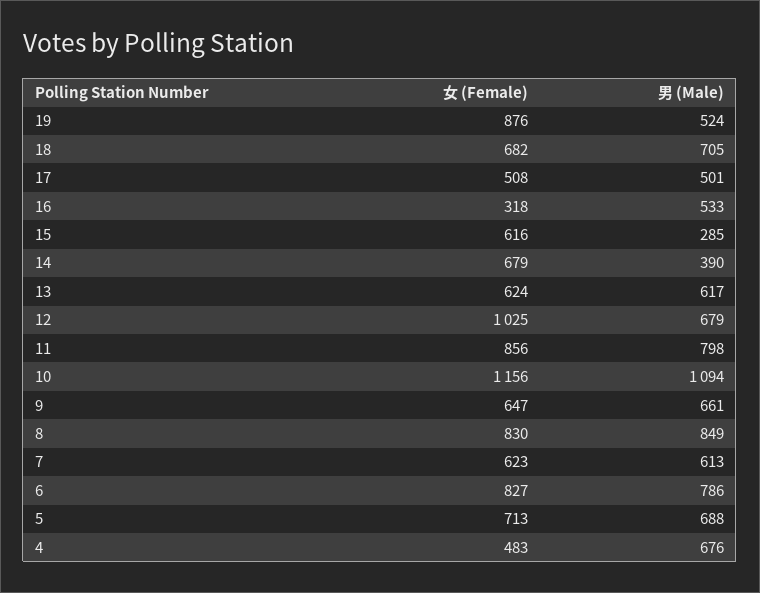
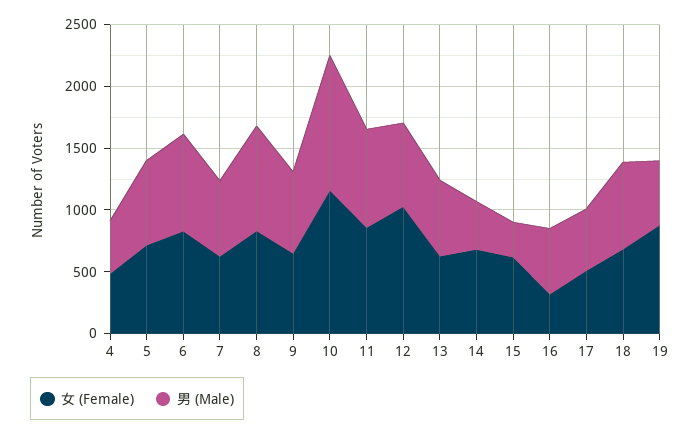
  {
    "女 (Female)": {
      "19": 876,
      "18": 682,
      "17": 508,
      "16": 318,
      "15": 616,
      "14": 679,
      "13": 624,
      "12": 1025,
      "11": 856,
      "10": 1156,
      "9": 647,
      "8": 830,
      "7": 623,
      "6": 827,
      "5": 713,
      "4": 483
    },
    "男 (Male)": {
      "19": 524,
      "18": 705,
      "17": 501,
      "16": 533,
      "15": 285,
      "14": 390,
      "13": 617,
      "12": 679,
      "11": 798,
      "10": 1094,
      "9": 661,
      "8": 849,
      "7": 613,
      "6": 786,
      "5": 688,
-     "4": 676
+     "4": 400
    }
  }

